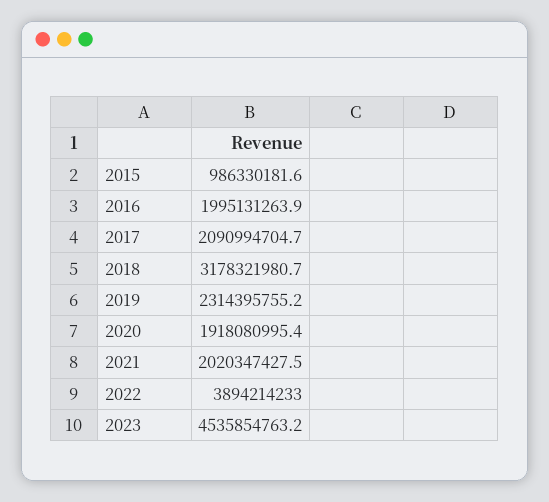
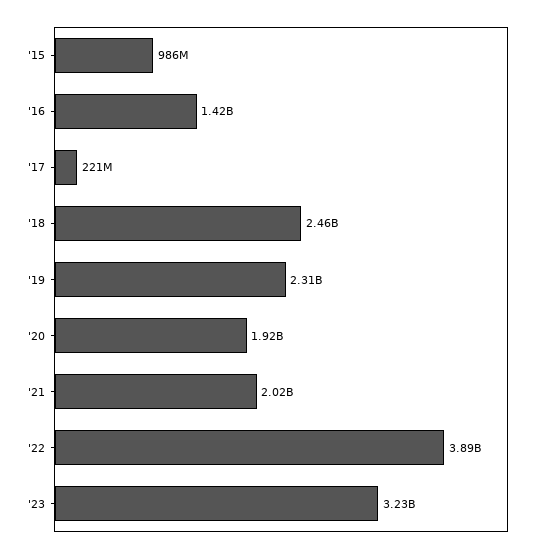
  {
    "2015": 986330181.6,
-   "2016": 1995131263.9,
+   "2016": 1420000000,
-   "2017": 2090994704.7,
+   "2017": 221000000,
-   "2018": 3178321980.7,
+   "2018": 2460000000,
    "2019": 2314395755.2,
    "2020": 1918080995.4,
    "2021": 2020347427.5,
    "2022": 3894214233,
-   "2023": 4535854763.2
+   "2023": 3230000000
  }

